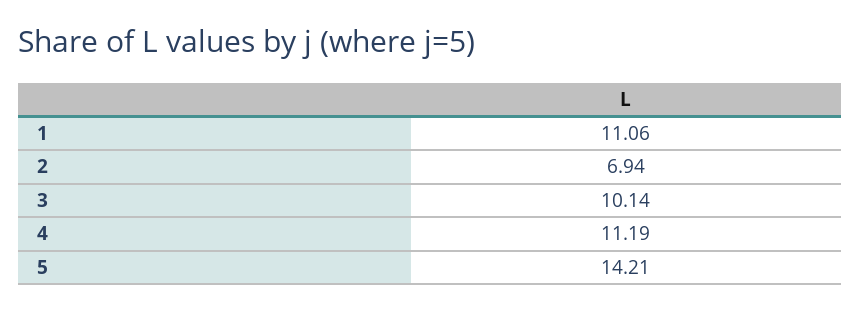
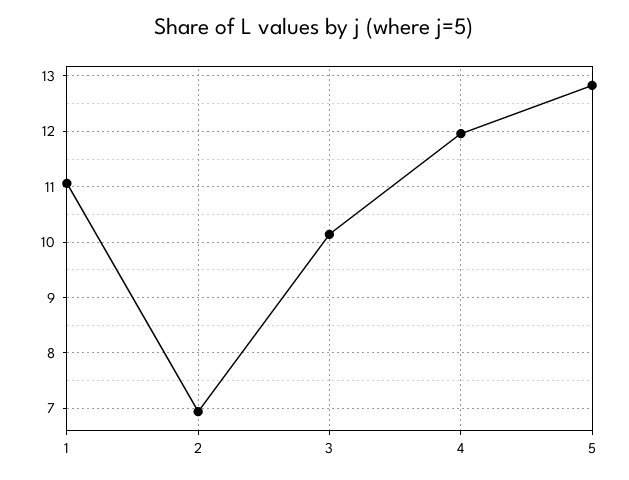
  {
    "1": 11.06,
    "2": 6.94,
    "3": 10.14,
-   "4": 11.19,
+   "4": 12,
-   "5": 14.21
+   "5": 12.8
  }

